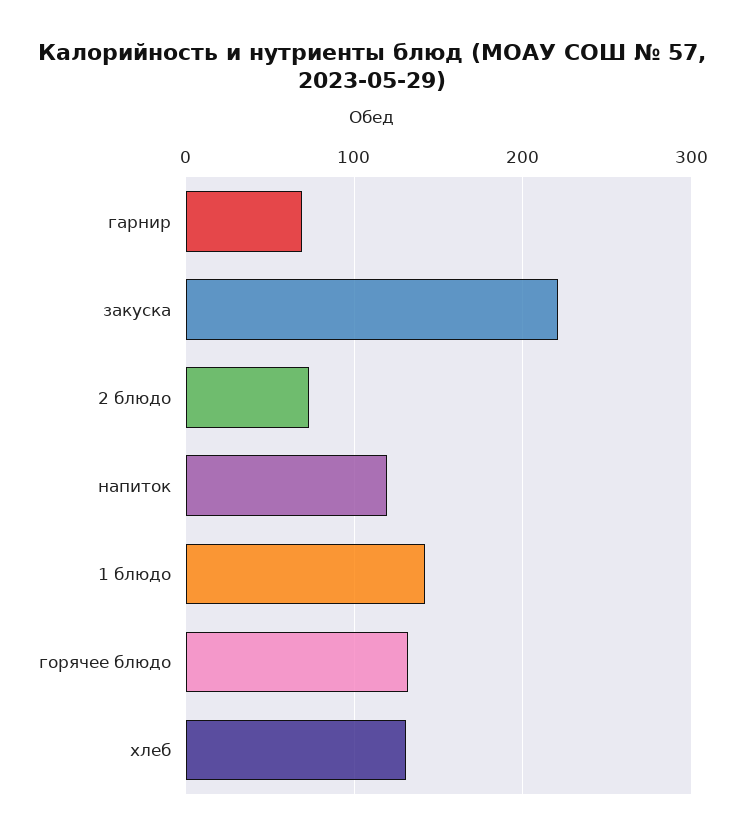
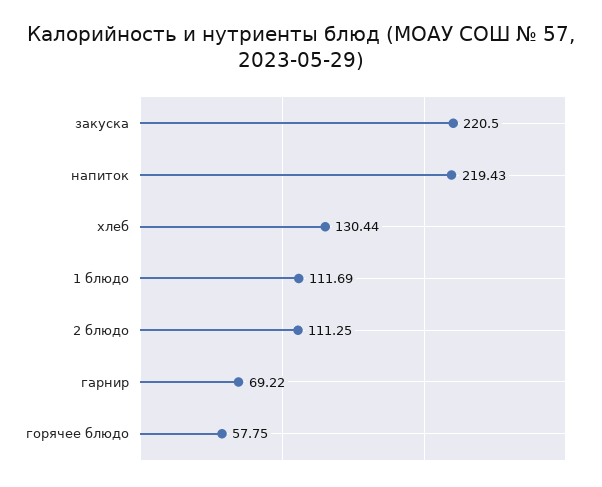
  {
    "гарнир": 69.22,
    "закуска": 220.5,
-   "2 блюдо": 70,
+   "2 блюдо": 111.25,
-   "напиток": 120,
+   "напиток": 219.43,
-   "1 блюдо": 140,
+   "1 блюдо": 111.69,
-   "горячее блюдо": 130,
+   "горячее блюдо": 57.75,
    "хлеб": 130.44
  }

